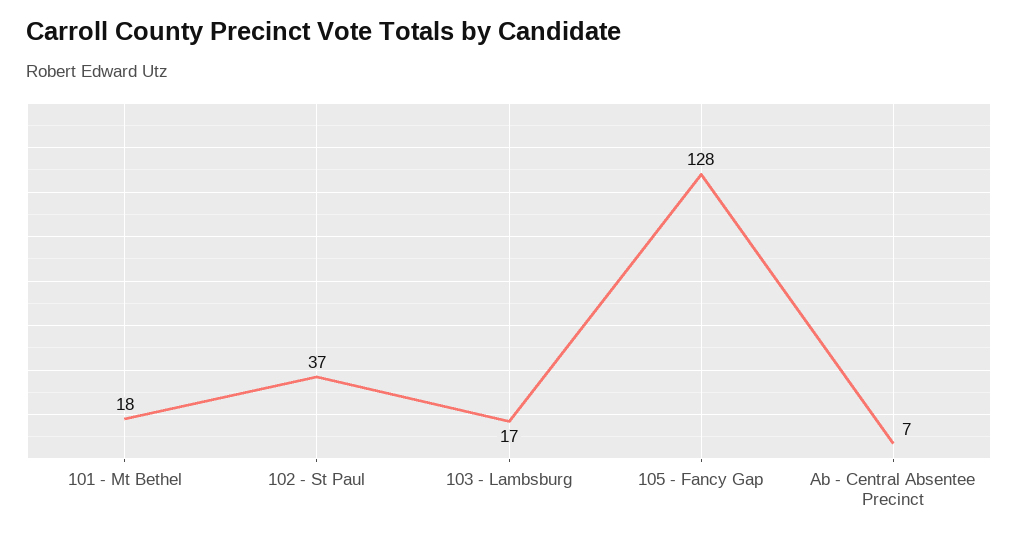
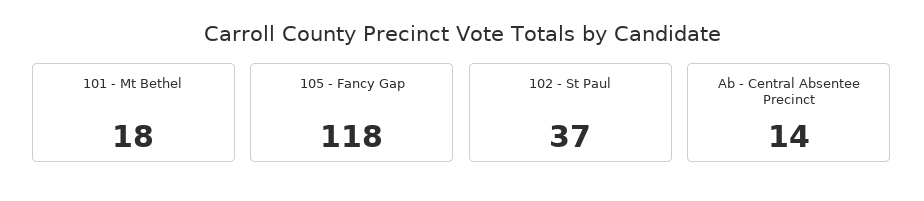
  {
    "101 - Mt Bethel": 18,
    "102 - St Paul": 37,
-   "103 - Lambsburg": 17,
-   "105 - Fancy Gap": 128,
+   "105 - Fancy Gap": 118,
-   "Ab - Central Absentee Precinct": 7
+   "Ab - Central Absentee Precinct": 14
  }

